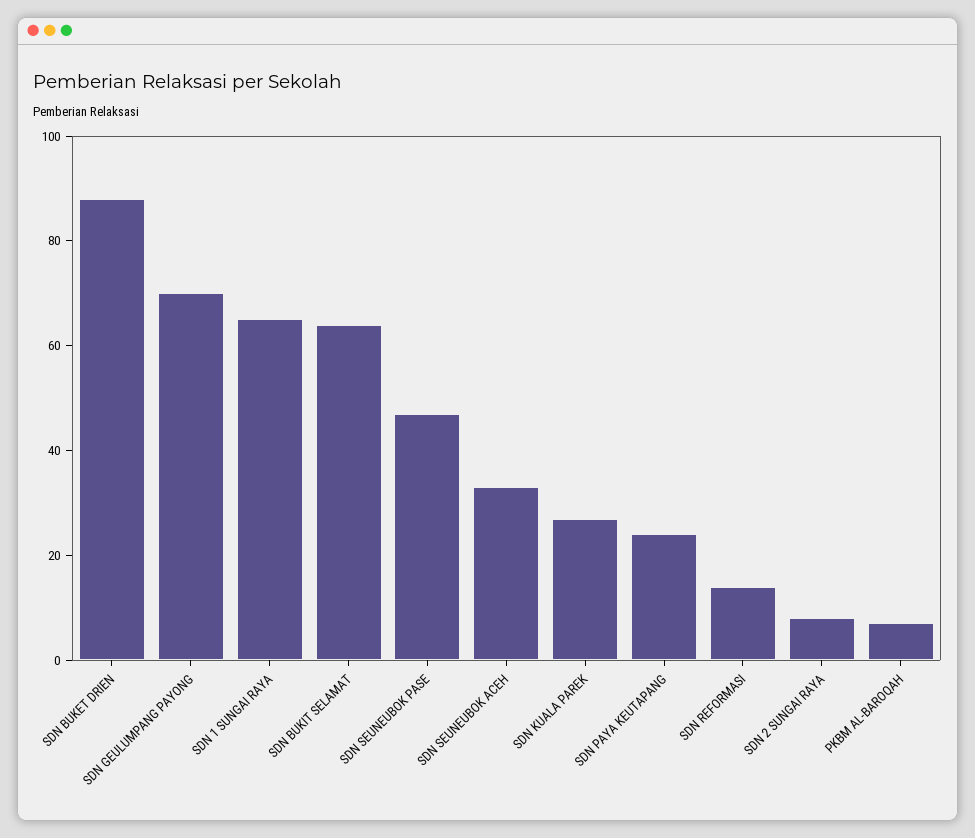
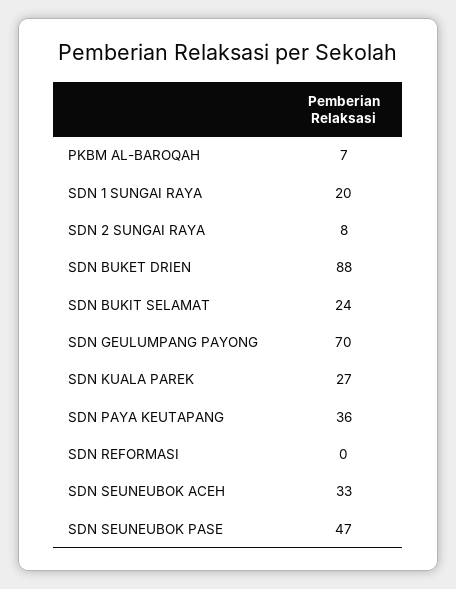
  {
    "SDN BUKET DRIEN": 88,
    "SDN GEULUMPANG PAYONG": 70,
-   "SDN 1 SUNGAI RAYA": 65,
+   "SDN 1 SUNGAI RAYA": 20,
-   "SDN BUKIT SELAMAT": 65,
+   "SDN BUKIT SELAMAT": 24,
    "SDN SEUNEUBOK PASE": 47,
    "SDN SEUNEUBOK ACEH": 33,
    "SDN KUALA PAREK": 27,
-   "SDN PAYA KEUTAPANG": 25,
+   "SDN PAYA KEUTAPANG": 36,
-   "SDN REFORMASI": 15,
+   "SDN REFORMASI": 0,
    "SDN 2 SUNGAI RAYA": 8,
    "PKBM AL-BAROQAH": 7
  }

